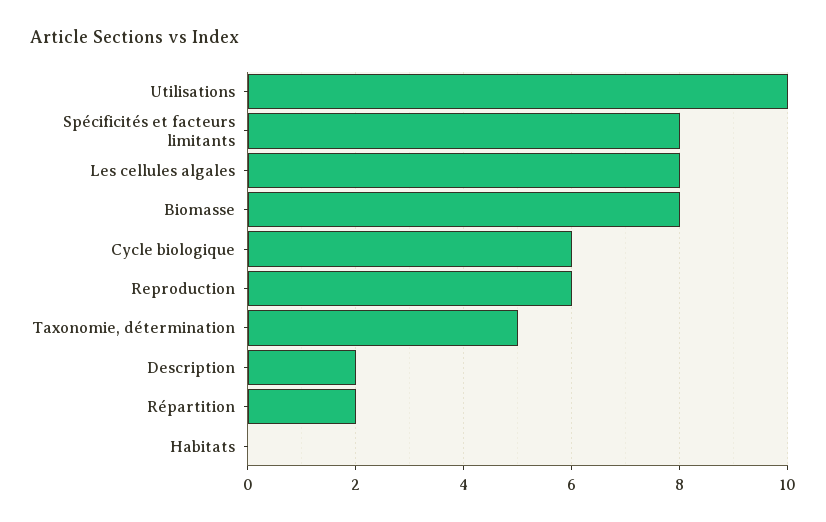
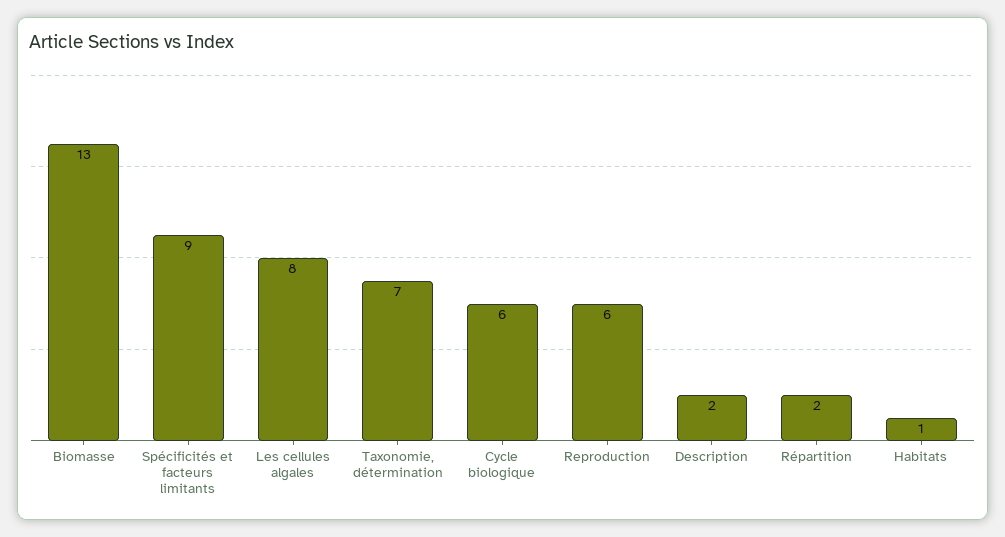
  {
-   "Utilisations": 10,
-   "Spécificités et facteurs limitants": 8,
+   "Spécificités et facteurs limitants": 9,
    "Les cellules algales": 8,
-   "Biomasse": 8,
+   "Biomasse": 13,
    "Cycle biologique": 6,
    "Reproduction": 6,
-   "Taxonomie, détermination": 5,
+   "Taxonomie, détermination": 7,
    "Description": 2,
    "Répartition": 2,
-   "Habitats": 0
+   "Habitats": 1
  }

